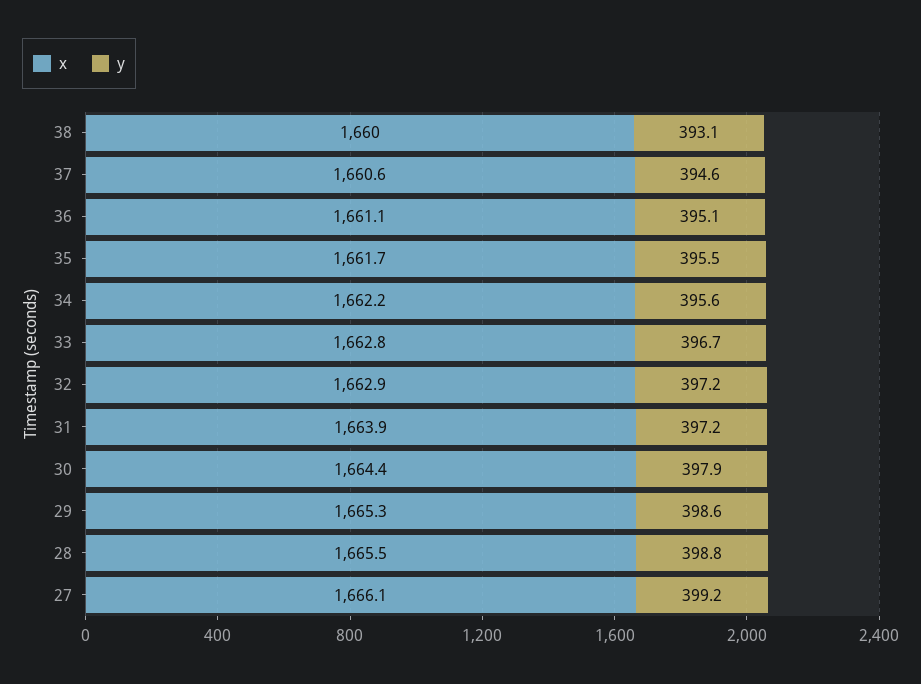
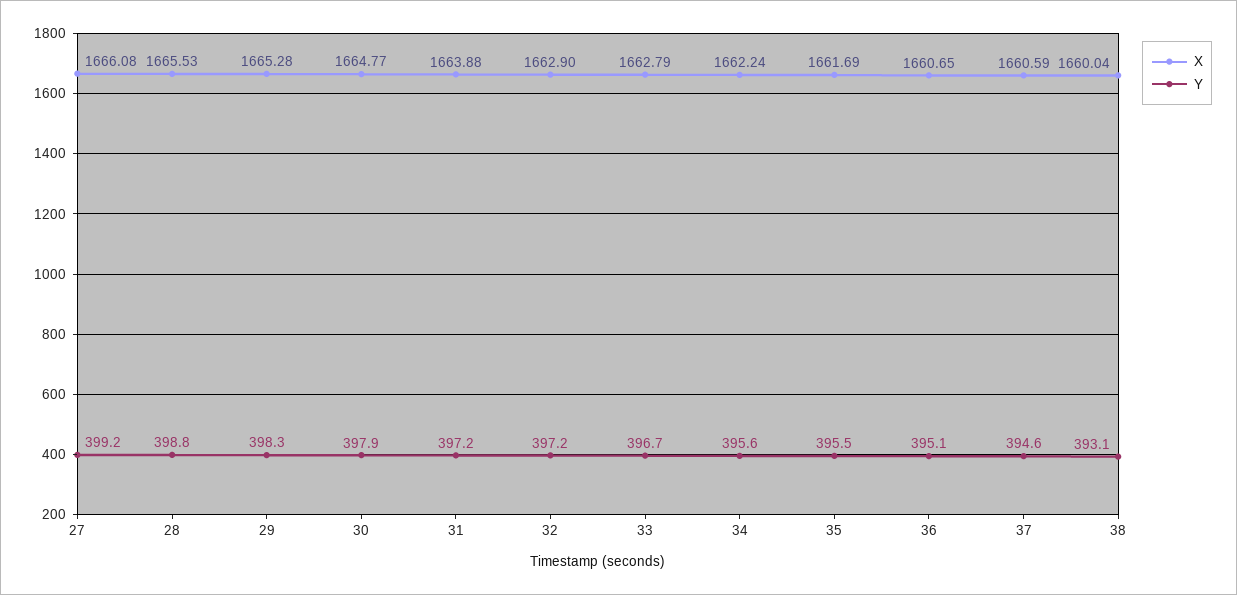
  {
    "x": {
      "38": 1660.04,
      "37": 1660.59,
-     "36": 1661.1,
+     "36": 1660.65,
      "35": 1661.69,
      "34": 1662.24,
      "33": 1662.79,
      "32": 1662.9,
      "31": 1663.88,
-     "30": 1664.4,
+     "30": 1664.77,
      "29": 1665.28,
      "28": 1665.53,
      "27": 1666.08
    },
    "y": {
      "38": 393.1,
      "37": 394.6,
      "36": 395.1,
      "35": 395.5,
      "34": 395.6,
      "33": 396.7,
      "32": 397.2,
      "31": 397.2,
      "30": 397.9,
-     "29": 398.6,
+     "29": 398.3,
      "28": 398.8,
      "27": 399.2
    }
  }

